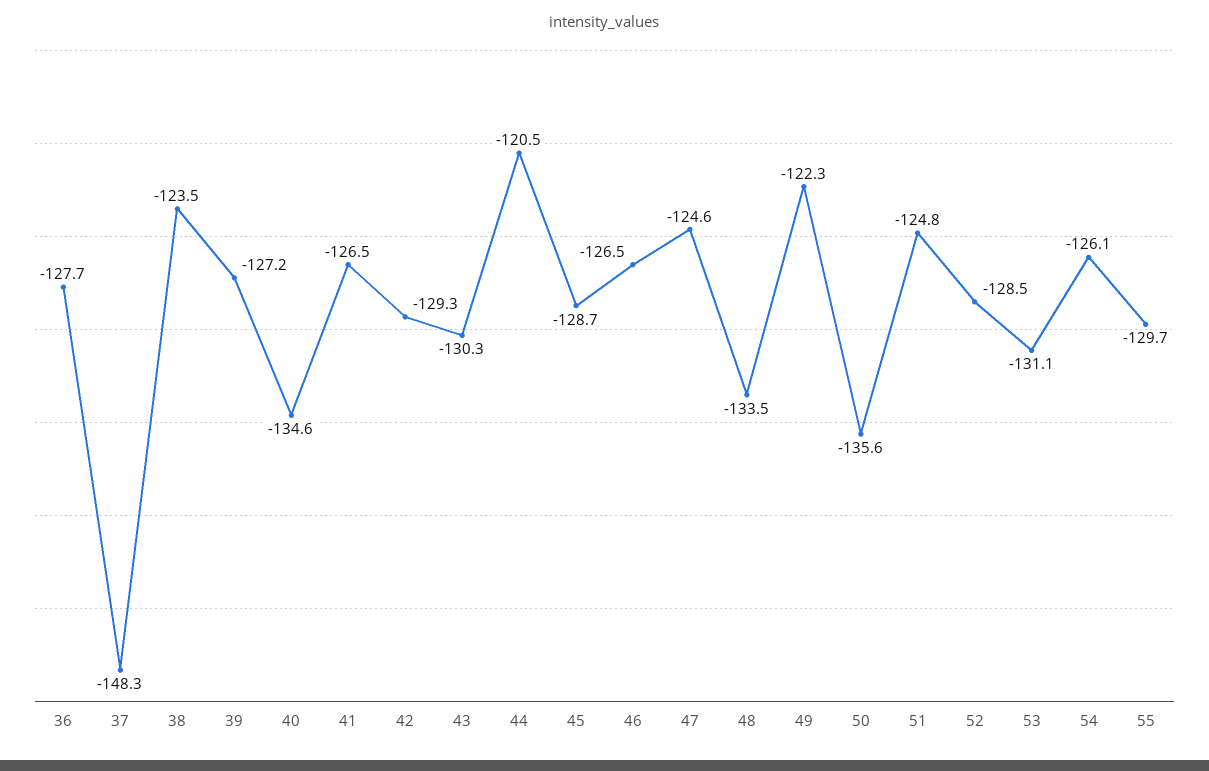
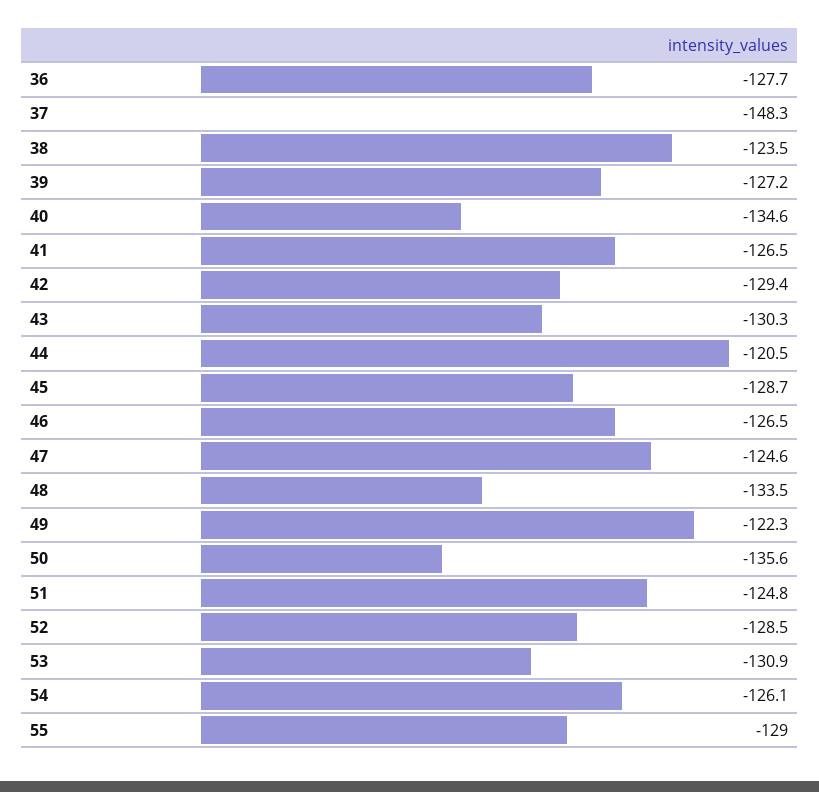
  {
    "36": -127.7,
    "37": -148.3,
    "38": -123.5,
    "39": -127.2,
    "40": -134.6,
    "41": -126.5,
-   "42": -129.3,
+   "42": -129.4,
    "43": -130.3,
    "44": -120.5,
    "45": -128.7,
    "46": -126.5,
    "47": -124.6,
    "48": -133.5,
    "49": -122.3,
    "50": -135.6,
    "51": -124.8,
    "52": -128.5,
-   "53": -131.1,
+   "53": -130.9,
    "54": -126.1,
-   "55": -129.7
+   "55": -129
  }

